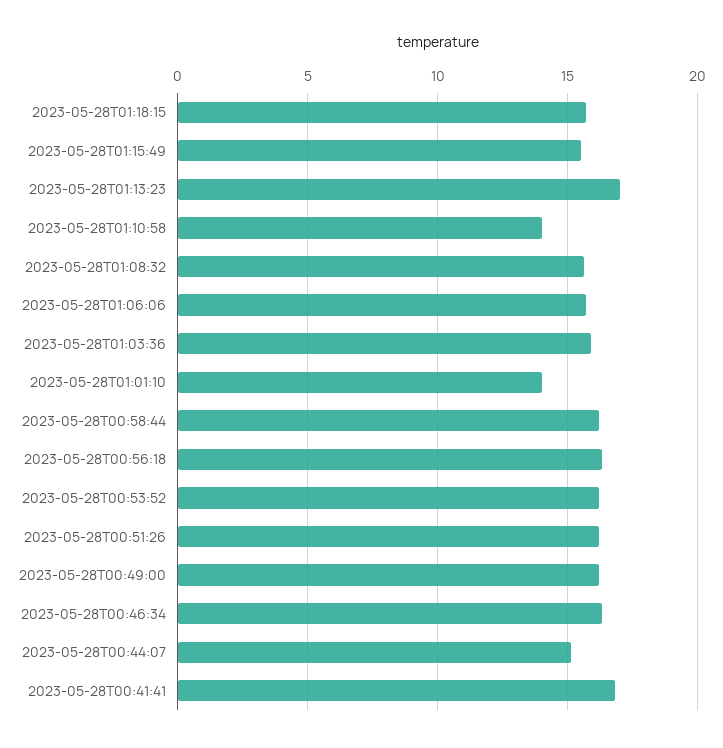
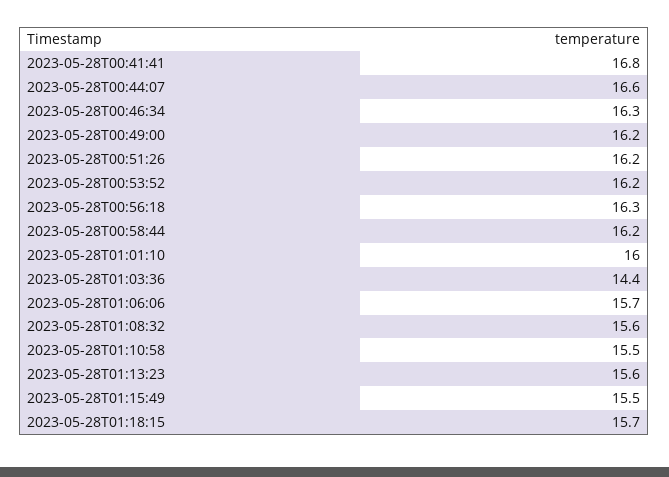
  {
    "2023-05-28T01:18:15": 15.7,
    "2023-05-28T01:15:49": 15.5,
-   "2023-05-28T01:13:23": 17,
+   "2023-05-28T01:13:23": 15.6,
-   "2023-05-28T01:10:58": 14,
+   "2023-05-28T01:10:58": 15.5,
    "2023-05-28T01:08:32": 15.6,
    "2023-05-28T01:06:06": 15.7,
-   "2023-05-28T01:03:36": 16,
+   "2023-05-28T01:03:36": 14.4,
-   "2023-05-28T01:01:10": 14,
+   "2023-05-28T01:01:10": 16,
    "2023-05-28T00:58:44": 16.2,
    "2023-05-28T00:56:18": 16.3,
    "2023-05-28T00:53:52": 16.2,
    "2023-05-28T00:51:26": 16.2,
    "2023-05-28T00:49:00": 16.2,
    "2023-05-28T00:46:34": 16.3,
-   "2023-05-28T00:44:07": 15,
+   "2023-05-28T00:44:07": 16.6,
    "2023-05-28T00:41:41": 16.8
  }

